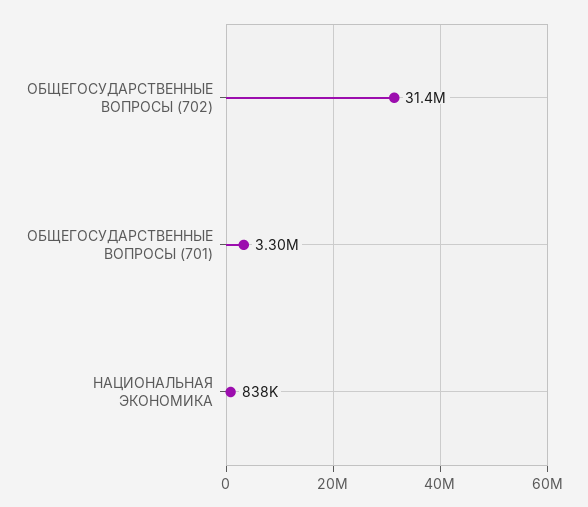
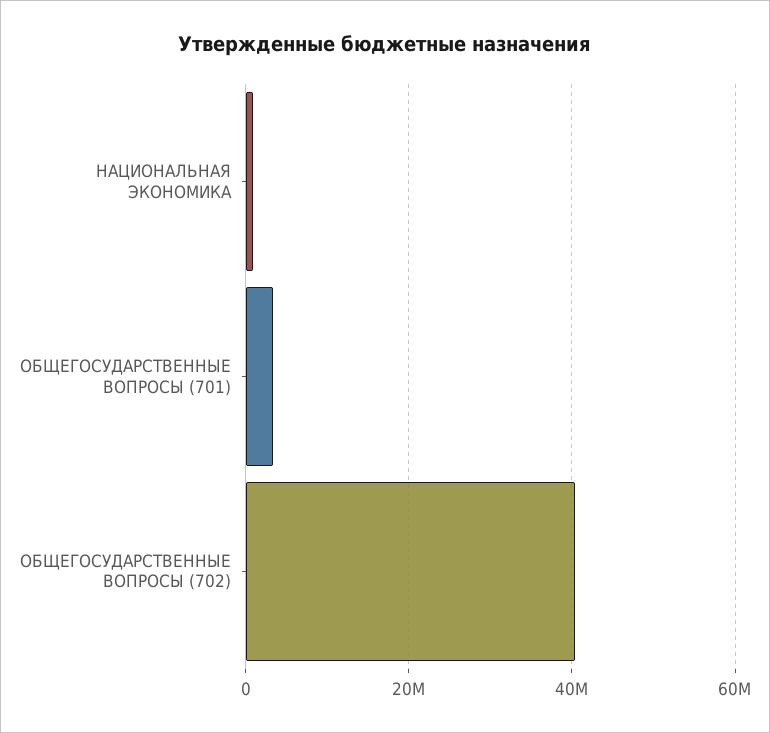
  {
-   "ОБЩЕГОСУДАРСТВЕННЫЕ ВОПРОСЫ (702)": 31400000,
+   "ОБЩЕГОСУДАРСТВЕННЫЕ ВОПРОСЫ (702)": 40000000,
    "ОБЩЕГОСУДАРСТВЕННЫЕ ВОПРОСЫ (701)": 3300000,
    "НАЦИОНАЛЬНАЯ ЭКОНОМИКА": 838000
  }

